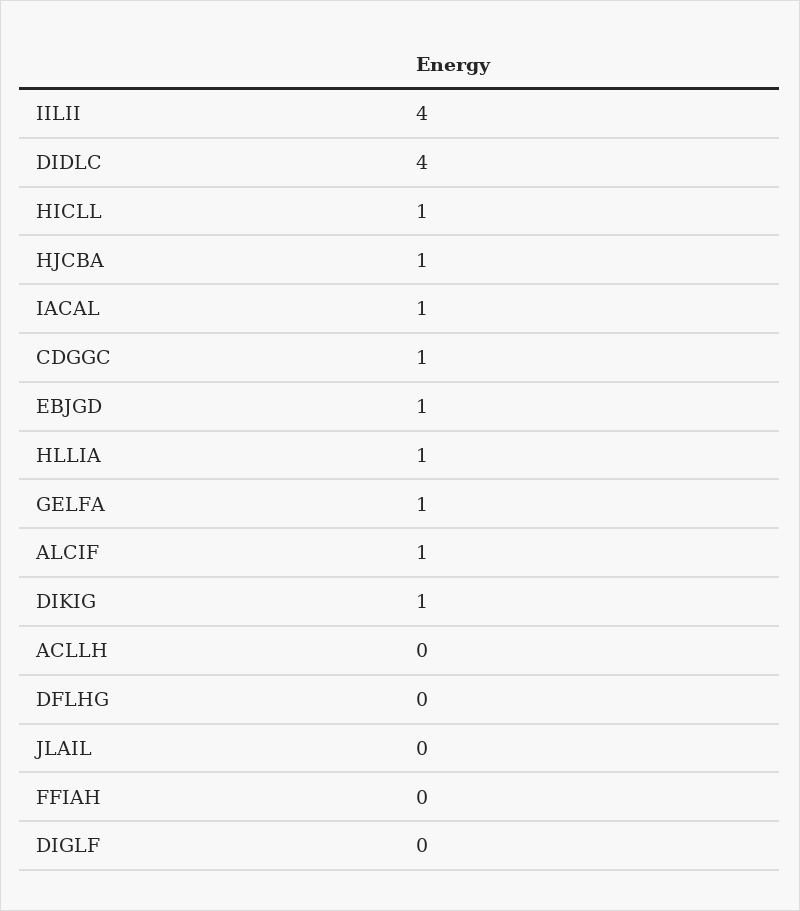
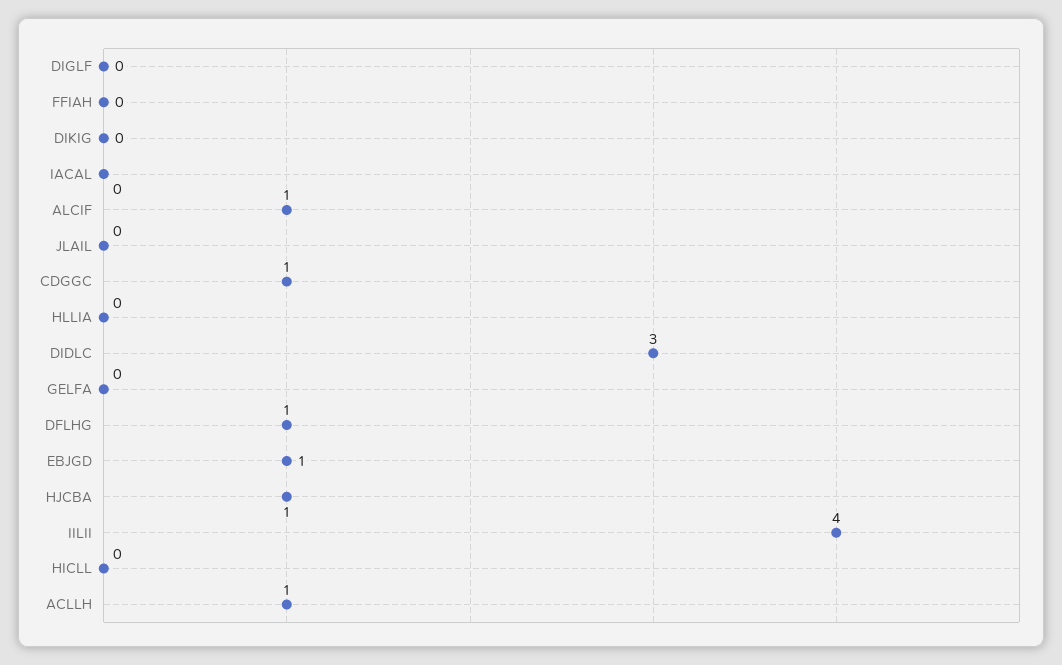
  {
    "IILII": 4,
-   "DIDLC": 4,
+   "DIDLC": 3,
-   "HICLL": 1,
+   "HICLL": 0,
    "HJCBA": 1,
-   "IACAL": 1,
+   "IACAL": 0,
    "CDGGC": 1,
    "EBJGD": 1,
-   "HLLIA": 1,
+   "HLLIA": 0,
-   "GELFA": 1,
+   "GELFA": 0,
    "ALCIF": 1,
-   "DIKIG": 1,
+   "DIKIG": 0,
-   "ACLLH": 0,
+   "ACLLH": 1,
-   "DFLHG": 0,
+   "DFLHG": 1,
    "JLAIL": 0,
    "FFIAH": 0,
    "DIGLF": 0
  }

